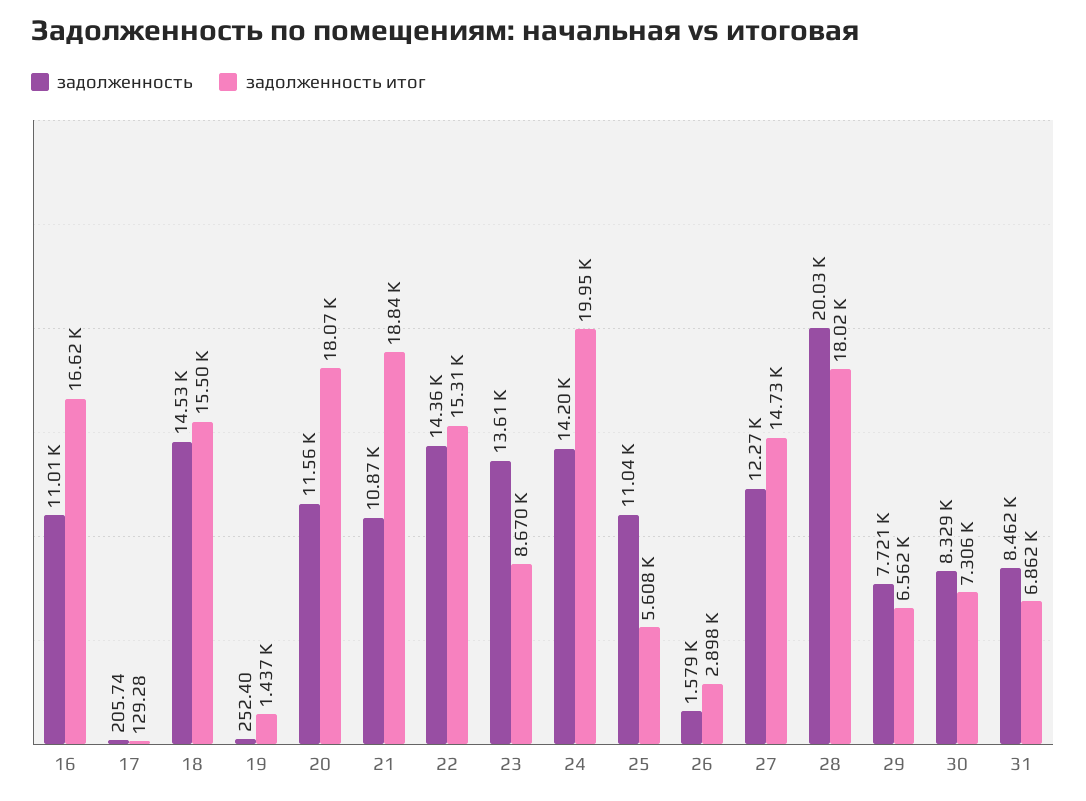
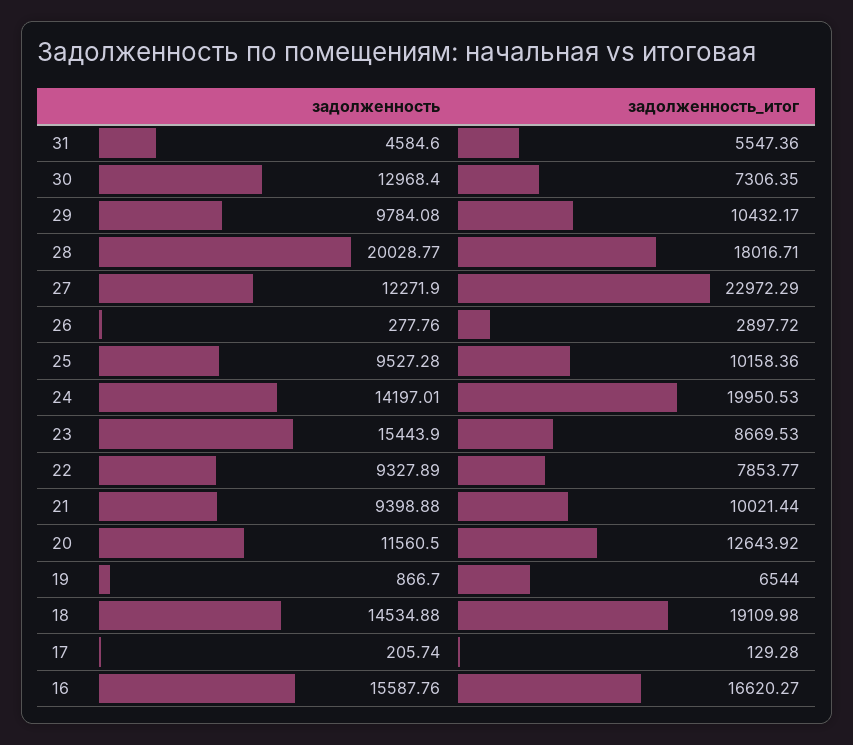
  {
    "задолженность": {
-     "16": 11010,
+     "16": 15587.76,
      "17": 205.74,
      "18": 14534.88,
-     "19": 252.4,
+     "19": 866.7,
      "20": 11560.5,
-     "21": 10870,
+     "21": 9398.88,
-     "22": 14360,
+     "22": 9327.89,
-     "23": 13610,
+     "23": 15443.9,
      "24": 14197.01,
-     "25": 11040,
+     "25": 9527.28,
-     "26": 1579,
+     "26": 277.76,
      "27": 12271.9,
      "28": 20028.77,
-     "29": 7721,
+     "29": 9784.08,
-     "30": 8329,
+     "30": 12968.4,
-     "31": 8462
+     "31": 4584.6
    },
    "задолженность итог": {
      "16": 16620.27,
      "17": 129.28,
-     "18": 15500,
+     "18": 19109.98,
-     "19": 1437,
+     "19": 6544,
-     "20": 18070,
+     "20": 12643.92,
-     "21": 18840,
+     "21": 10021.44,
-     "22": 15310,
+     "22": 7853.77,
      "23": 8669.53,
      "24": 19950.53,
-     "25": 5608,
+     "25": 10158.36,
      "26": 2897.72,
-     "27": 14730,
+     "27": 22972.29,
      "28": 18016.71,
-     "29": 6562,
+     "29": 10432.17,
      "30": 7306.35,
-     "31": 6862
+     "31": 5547.36
    }
  }

